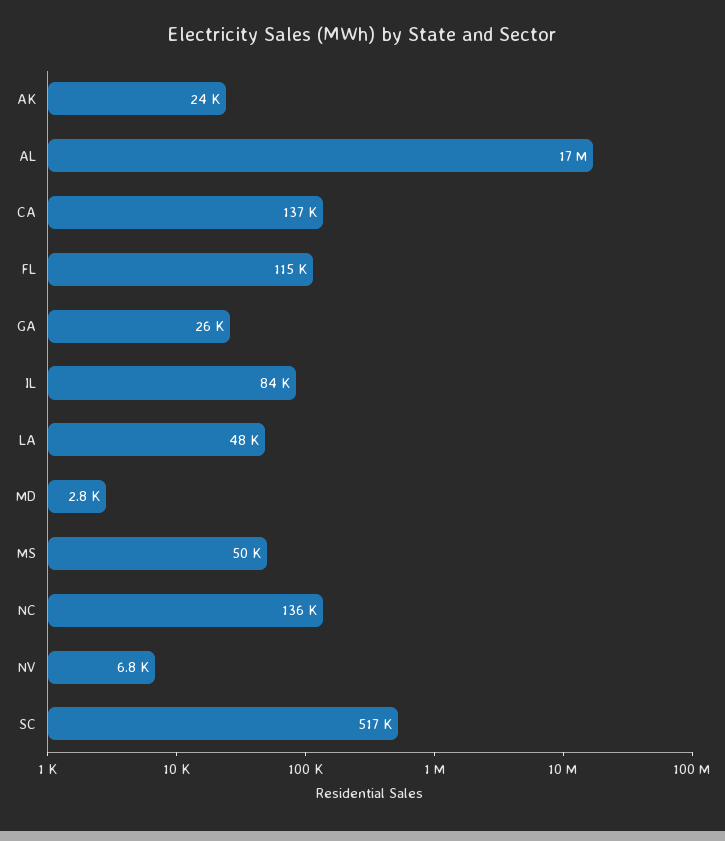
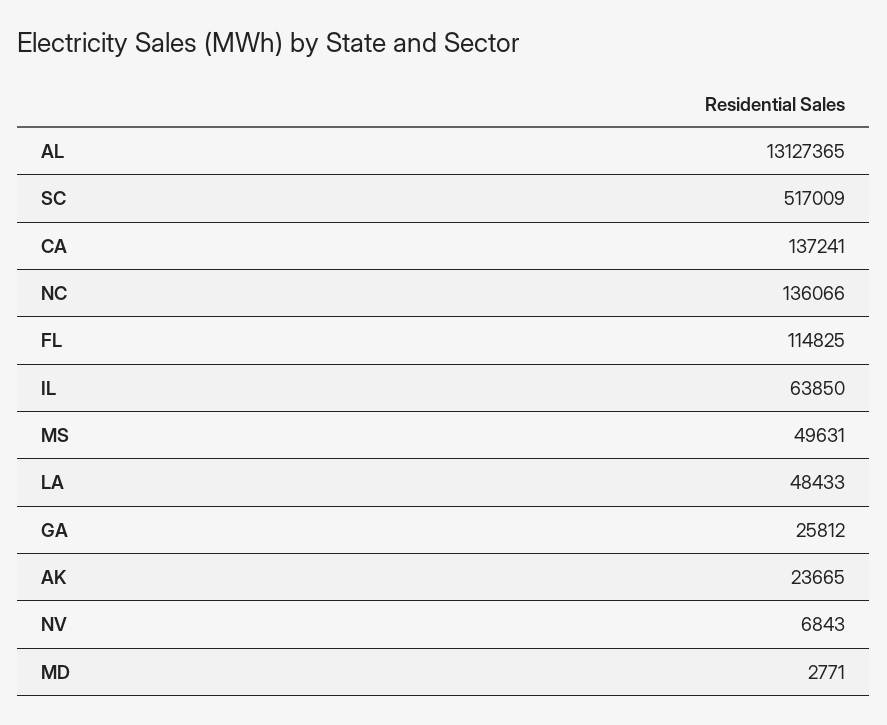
  {
    "AK": 23665,
-   "AL": 17000000,
+   "AL": 13127365,
    "CA": 137241,
    "FL": 114825,
    "GA": 25812,
-   "IL": 84000,
+   "IL": 63850,
    "LA": 48433,
    "MD": 2771,
    "MS": 49631,
    "NC": 136066,
    "NV": 6843,
    "SC": 517009
  }

